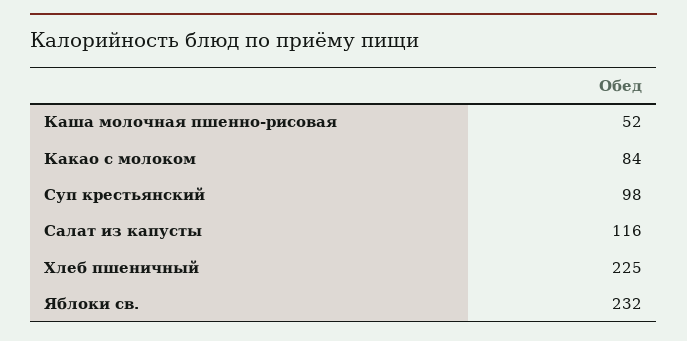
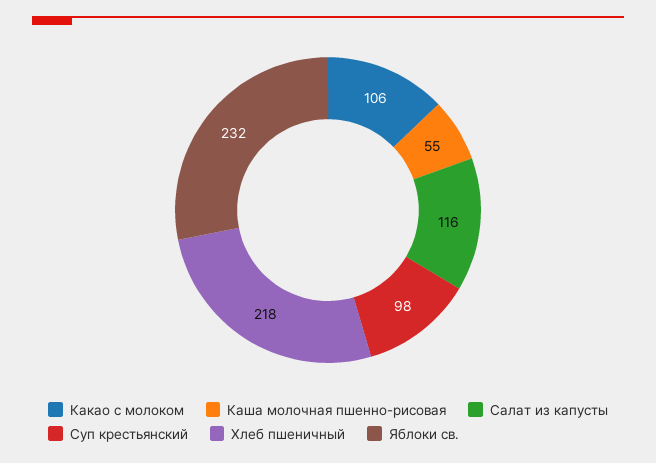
  {
-   "Каша молочная пшенно-рисовая": 52,
+   "Каша молочная пшенно-рисовая": 55,
-   "Какао с молоком": 84,
+   "Какао с молоком": 106,
    "Суп крестьянский": 98,
    "Салат из капусты": 116,
-   "Хлеб пшеничный": 225,
+   "Хлеб пшеничный": 218,
    "Яблоки св.": 232
  }

